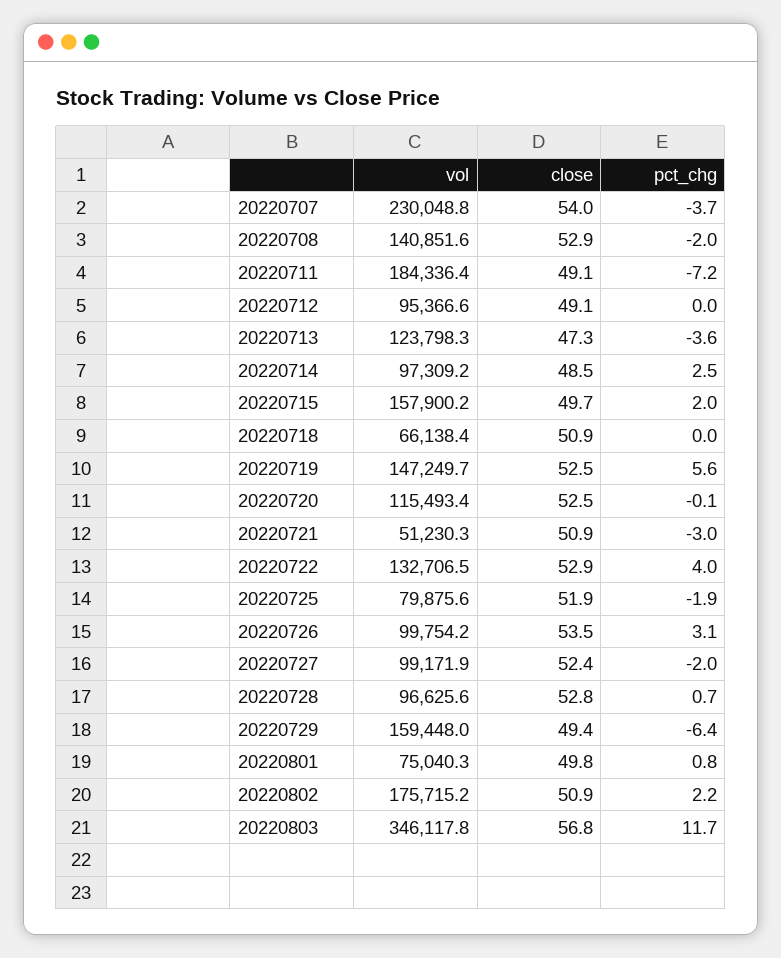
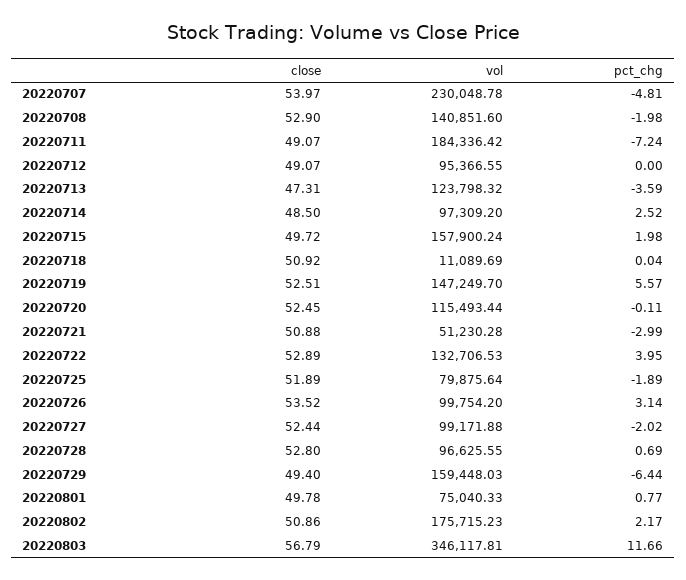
  {
    "vol": {
      "20220707": 230048.78,
      "20220708": 140851.6,
      "20220711": 184336.42,
      "20220712": 95366.55,
      "20220713": 123798.32,
      "20220714": 97309.2,
      "20220715": 157900.24,
-     "20220718": 66138.4,
+     "20220718": 11089.69,
      "20220719": 147249.7,
      "20220720": 115493.44,
      "20220721": 51230.28,
      "20220722": 132706.53,
      "20220725": 79875.64,
      "20220726": 99754.2,
      "20220727": 99171.88,
      "20220728": 96625.55,
      "20220729": 159448.03,
      "20220801": 75040.33,
      "20220802": 175715.23,
      "20220803": 346117.81
    },
    "close": {
      "20220707": 53.97,
      "20220708": 52.9,
      "20220711": 49.07,
      "20220712": 49.07,
      "20220713": 47.31,
      "20220714": 48.5,
      "20220715": 49.72,
      "20220718": 50.92,
      "20220719": 52.51,
      "20220720": 52.45,
      "20220721": 50.88,
      "20220722": 52.89,
      "20220725": 51.89,
      "20220726": 53.52,
      "20220727": 52.44,
      "20220728": 52.8,
      "20220729": 49.4,
      "20220801": 49.78,
      "20220802": 50.86,
      "20220803": 56.79
    },
    "pct_chg": {
-     "20220707": -3.7,
+     "20220707": -4.81,
      "20220708": -1.98,
      "20220711": -7.24,
      "20220712": 0,
      "20220713": -3.59,
      "20220714": 2.52,
      "20220715": 1.98,
      "20220718": 0.04,
      "20220719": 5.57,
      "20220720": -0.11,
      "20220721": -2.99,
      "20220722": 3.95,
      "20220725": -1.89,
      "20220726": 3.14,
      "20220727": -2.02,
      "20220728": 0.69,
      "20220729": -6.44,
      "20220801": 0.77,
      "20220802": 2.17,
      "20220803": 11.66
    }
  }

